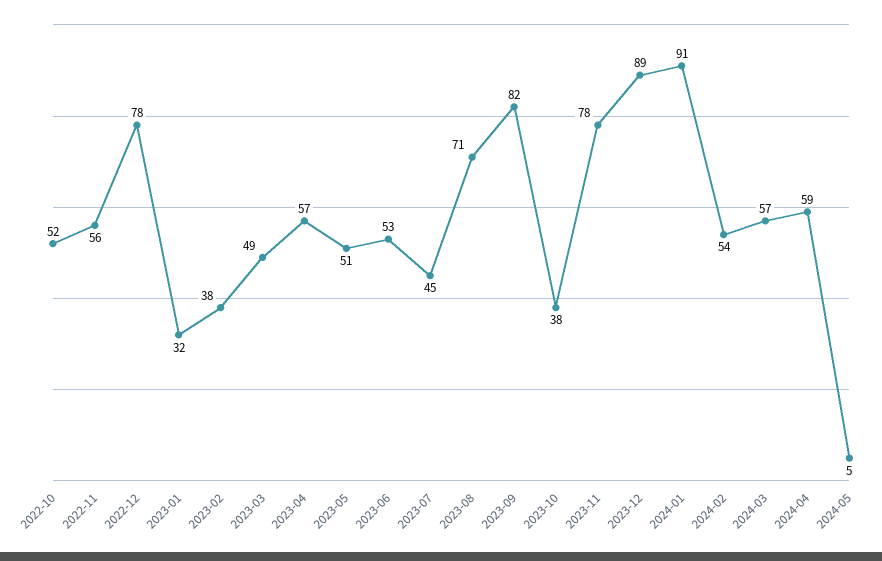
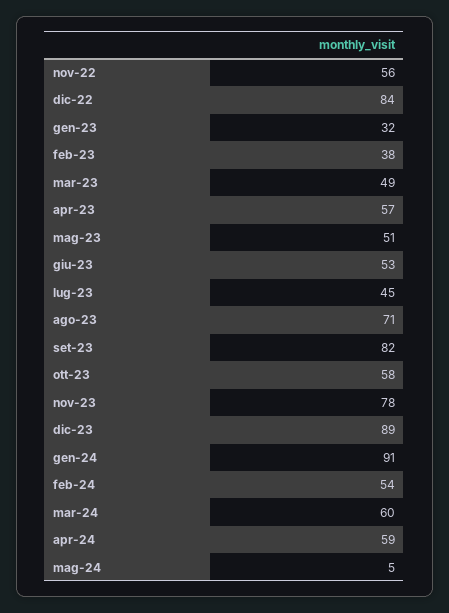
  {
-   "2022-10": 52,
    "2022-11": 56,
-   "2022-12": 78,
+   "2022-12": 84,
    "2023-01": 32,
    "2023-02": 38,
    "2023-03": 49,
    "2023-04": 57,
    "2023-05": 51,
    "2023-06": 53,
    "2023-07": 45,
    "2023-08": 71,
    "2023-09": 82,
-   "2023-10": 38,
+   "2023-10": 58,
    "2023-11": 78,
    "2023-12": 89,
    "2024-01": 91,
    "2024-02": 54,
-   "2024-03": 57,
+   "2024-03": 60,
    "2024-04": 59,
    "2024-05": 5
  }

